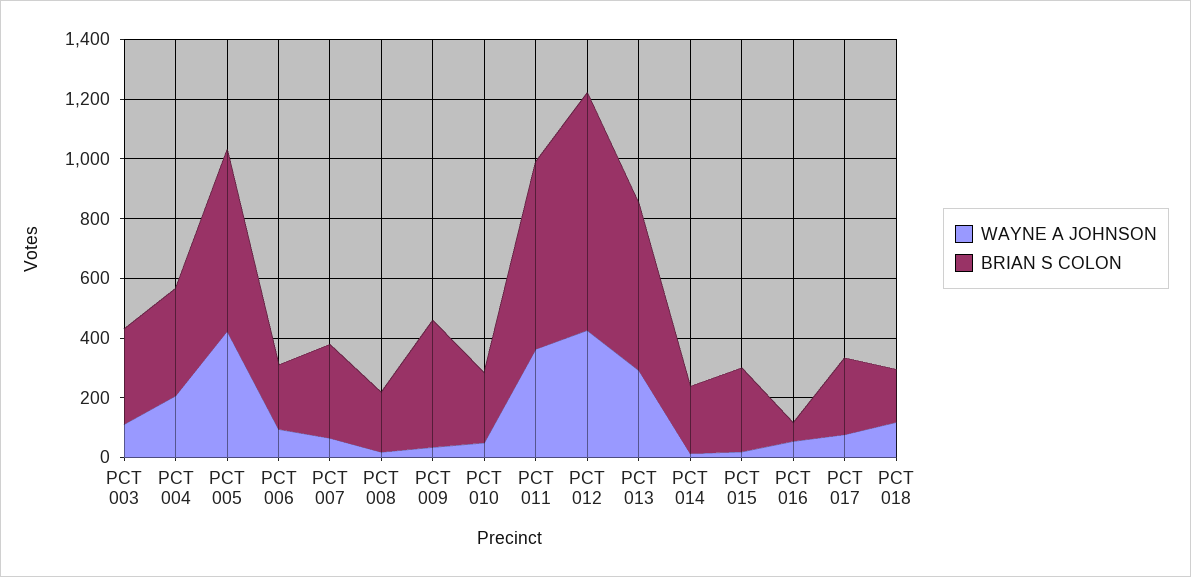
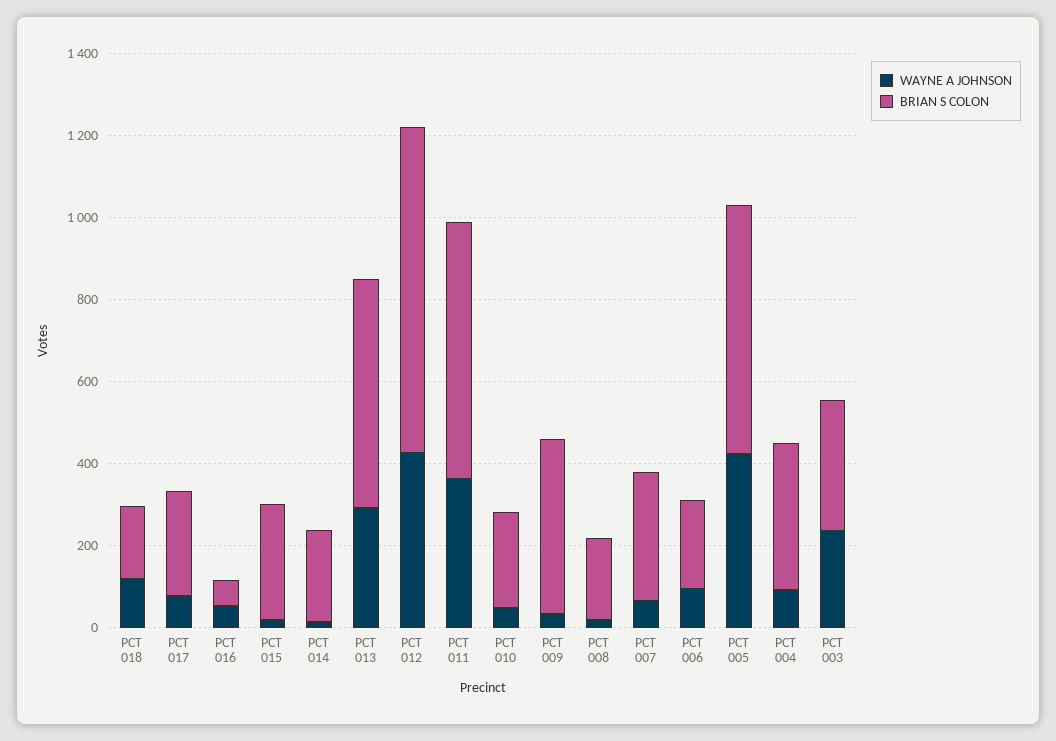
  {
    "WAYNE A JOHNSON": {
-     "PCT 003": 100,
+     "PCT 003": 250,
-     "PCT 004": 200,
+     "PCT 004": 100,
      "PCT 005": 400,
      "PCT 006": 100,
      "PCT 007": 50,
      "PCT 008": 0,
      "PCT 009": 50,
      "PCT 010": 50,
      "PCT 011": 350,
      "PCT 012": 450,
      "PCT 013": 300,
      "PCT 014": 0,
      "PCT 015": 0,
      "PCT 016": 50,
      "PCT 017": 100,
      "PCT 018": 100
    },
    "BRIAN S COLON": {
      "PCT 003": 300,
      "PCT 004": 350,
      "PCT 005": 600,
      "PCT 006": 200,
      "PCT 007": 300,
      "PCT 008": 200,
      "PCT 009": 450,
      "PCT 010": 250,
      "PCT 011": 650,
      "PCT 012": 800,
      "PCT 013": 550,
      "PCT 014": 250,
      "PCT 015": 300,
      "PCT 016": 50,
      "PCT 017": 250,
      "PCT 018": 200
    }
  }

